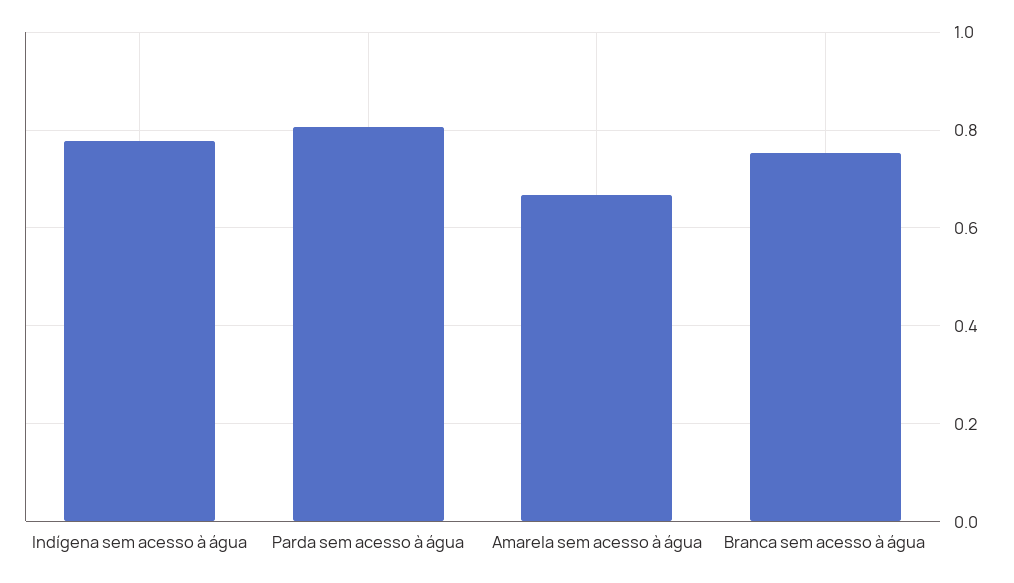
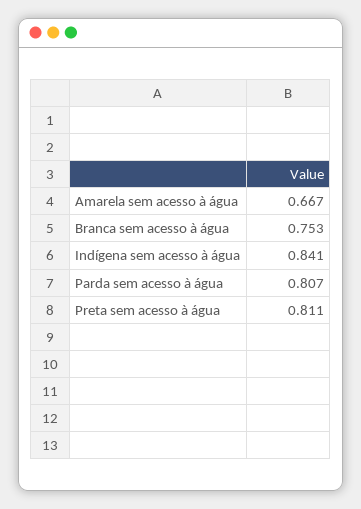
  {
-   "Indígena sem acesso à água": 0.78,
+   "Indígena sem acesso à água": 0.841,
    "Parda sem acesso à água": 0.807,
    "Amarela sem acesso à água": 0.667,
-   "Branca sem acesso à água": 0.753
+   "Branca sem acesso à água": 0.753,
+   "Preta sem acesso à água": 0.811
  }

